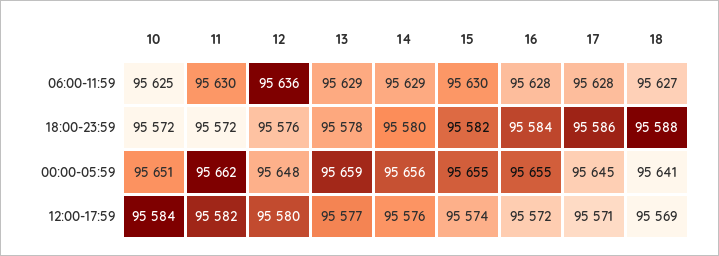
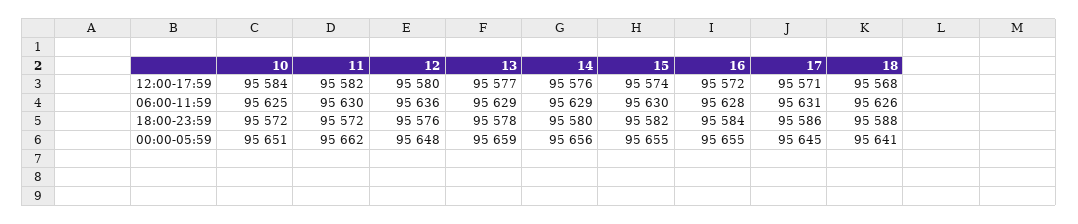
  {
    "10": {
      "06:00-11:59": 95625,
      "18:00-23:59": 95572,
      "00:00-05:59": 95651,
      "12:00-17:59": 95584
    },
    "11": {
      "06:00-11:59": 95630,
      "18:00-23:59": 95572,
      "00:00-05:59": 95662,
      "12:00-17:59": 95582
    },
    "12": {
      "06:00-11:59": 95636,
      "18:00-23:59": 95576,
      "00:00-05:59": 95648,
      "12:00-17:59": 95580
    },
    "13": {
      "06:00-11:59": 95629,
      "18:00-23:59": 95578,
      "00:00-05:59": 95659,
      "12:00-17:59": 95577
    },
    "14": {
      "06:00-11:59": 95629,
      "18:00-23:59": 95580,
      "00:00-05:59": 95656,
      "12:00-17:59": 95576
    },
    "15": {
      "06:00-11:59": 95630,
      "18:00-23:59": 95582,
      "00:00-05:59": 95655,
      "12:00-17:59": 95574
    },
    "16": {
      "06:00-11:59": 95628,
      "18:00-23:59": 95584,
      "00:00-05:59": 95655,
      "12:00-17:59": 95572
    },
    "17": {
-     "06:00-11:59": 95628,
+     "06:00-11:59": 95631,
      "18:00-23:59": 95586,
      "00:00-05:59": 95645,
      "12:00-17:59": 95571
    },
    "18": {
-     "06:00-11:59": 95627,
+     "06:00-11:59": 95626,
      "18:00-23:59": 95588,
      "00:00-05:59": 95641,
-     "12:00-17:59": 95569
+     "12:00-17:59": 95568
    }
  }

